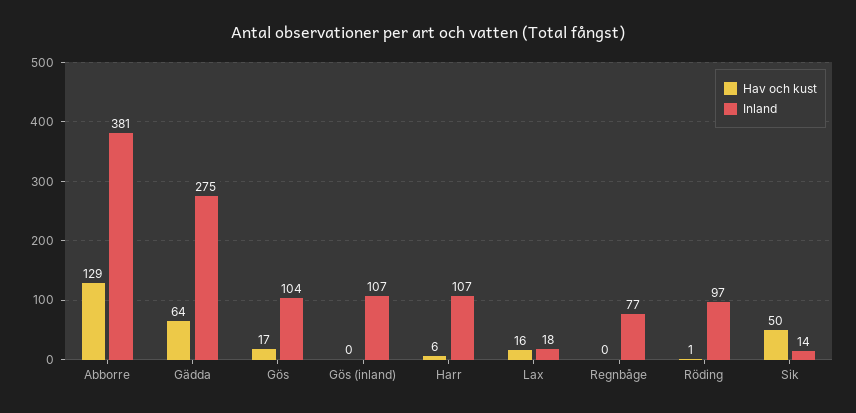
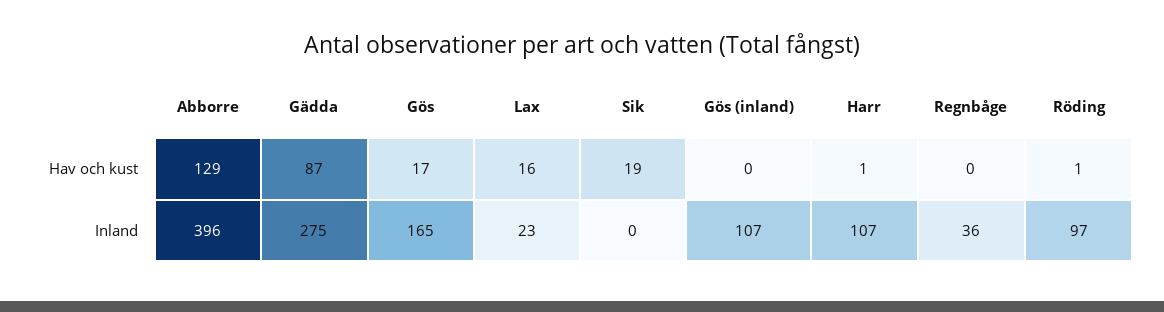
  {
    "Hav och kust": {
      "Abborre": 129,
-     "Gädda": 64,
+     "Gädda": 87,
      "Gös": 17,
      "Gös (inland)": 0,
-     "Harr": 6,
+     "Harr": 1,
      "Lax": 16,
      "Regnbåge": 0,
      "Röding": 1,
-     "Sik": 50
+     "Sik": 19
    },
    "Inland": {
-     "Abborre": 381,
+     "Abborre": 396,
      "Gädda": 275,
-     "Gös": 104,
+     "Gös": 165,
      "Gös (inland)": 107,
      "Harr": 107,
-     "Lax": 18,
+     "Lax": 23,
-     "Regnbåge": 77,
+     "Regnbåge": 36,
      "Röding": 97,
-     "Sik": 14
+     "Sik": 0
    }
  }

